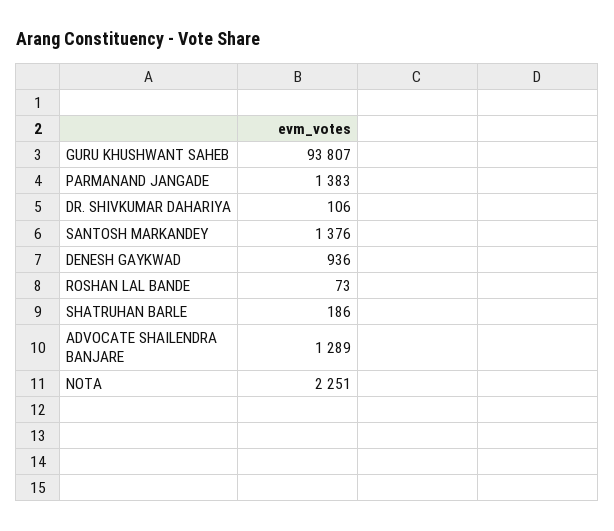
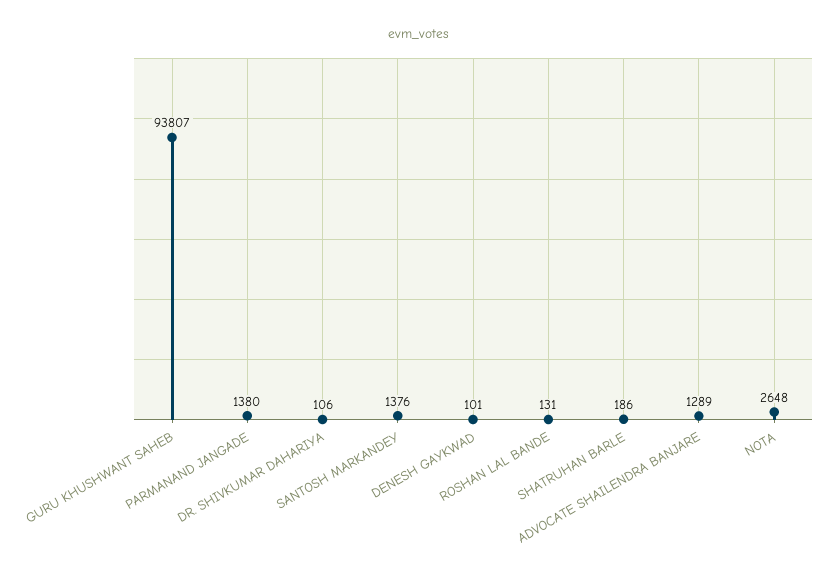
  {
    "GURU KHUSHWANT SAHEB": 93807,
-   "PARMANAND JANGADE": 1383,
+   "PARMANAND JANGADE": 1380,
    "DR. SHIVKUMAR DAHARIYA": 106,
    "SANTOSH MARKANDEY": 1376,
-   "DENESH GAYKWAD": 936,
+   "DENESH GAYKWAD": 101,
-   "ROSHAN LAL BANDE": 73,
+   "ROSHAN LAL BANDE": 131,
    "SHATRUHAN BARLE": 186,
    "ADVOCATE SHAILENDRA BANJARE": 1289,
-   "NOTA": 2251
+   "NOTA": 2648
  }

